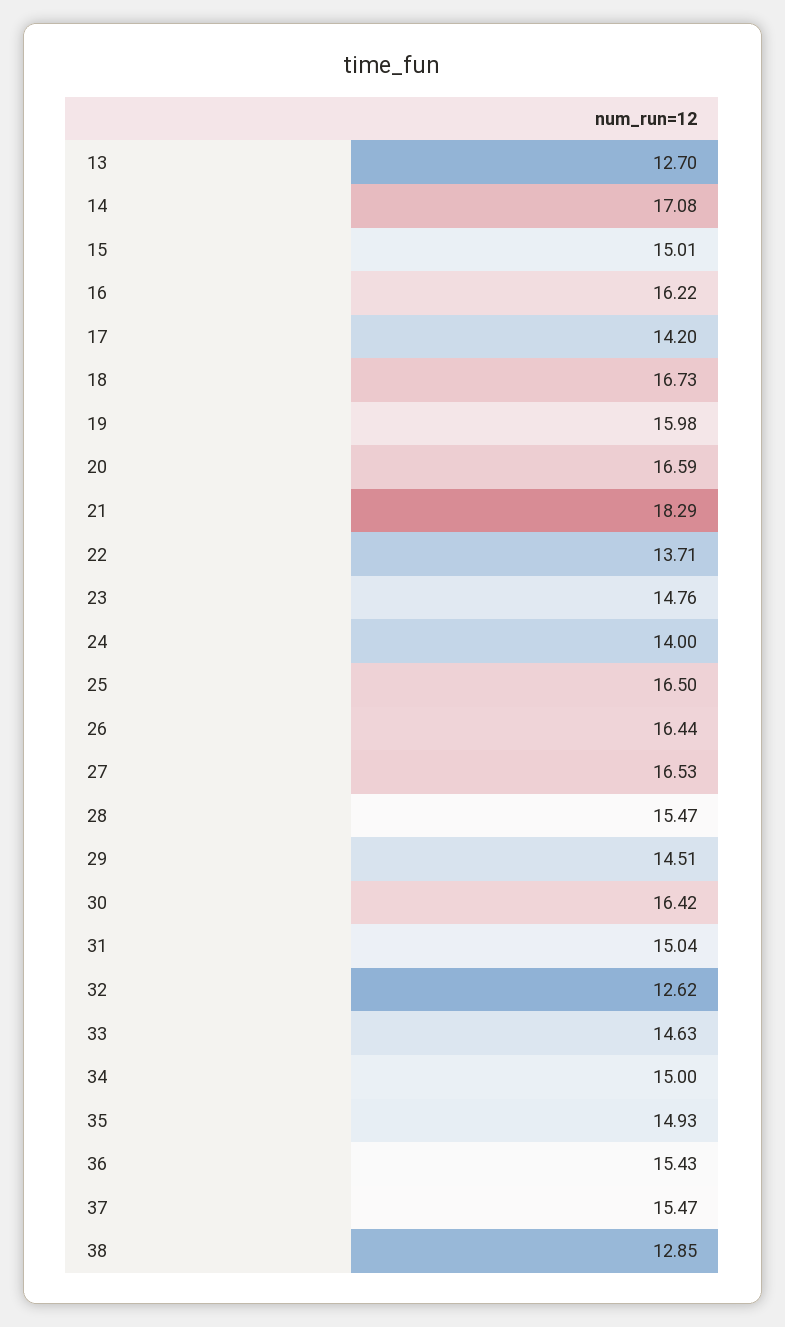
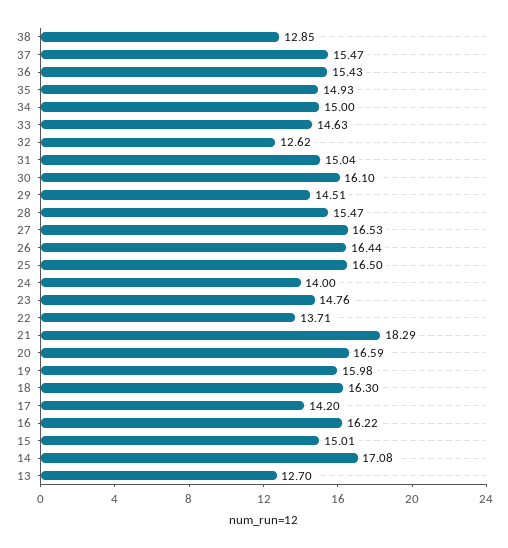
  {
    "13": 12.7,
    "14": 17.08,
    "15": 15.01,
    "16": 16.22,
    "17": 14.2,
-   "18": 16.73,
+   "18": 16.3,
    "19": 15.98,
    "20": 16.59,
    "21": 18.29,
    "22": 13.71,
    "23": 14.76,
    "24": 14,
    "25": 16.5,
    "26": 16.44,
    "27": 16.53,
    "28": 15.47,
    "29": 14.51,
-   "30": 16.42,
+   "30": 16.1,
    "31": 15.04,
    "32": 12.62,
    "33": 14.63,
    "34": 15,
    "35": 14.93,
    "36": 15.43,
    "37": 15.47,
    "38": 12.85
  }

